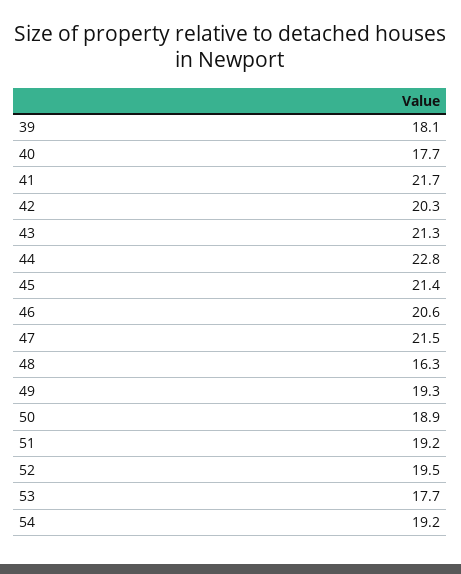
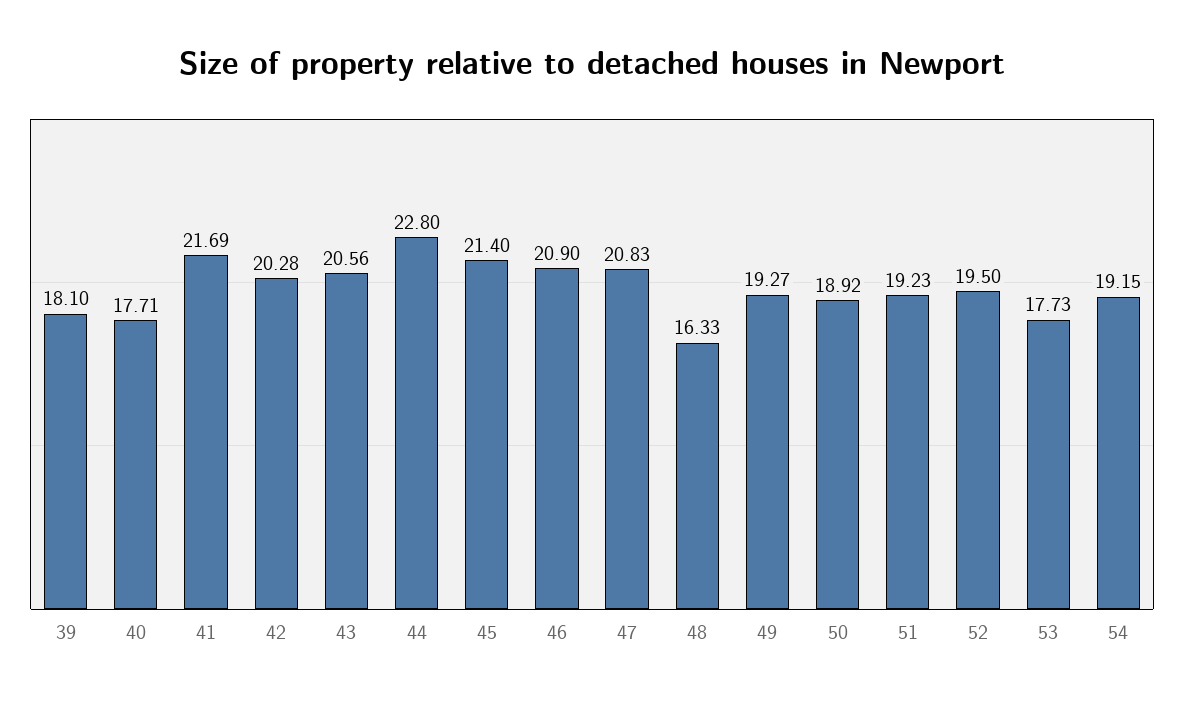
  {
    "39": 18.1,
    "40": 17.71,
    "41": 21.69,
    "42": 20.28,
-   "43": 21.3,
+   "43": 20.56,
    "44": 22.8,
    "45": 21.4,
-   "46": 20.6,
+   "46": 20.9,
-   "47": 21.5,
+   "47": 20.83,
    "48": 16.33,
    "49": 19.27,
    "50": 18.92,
    "51": 19.23,
    "52": 19.5,
    "53": 17.73,
    "54": 19.15
  }

